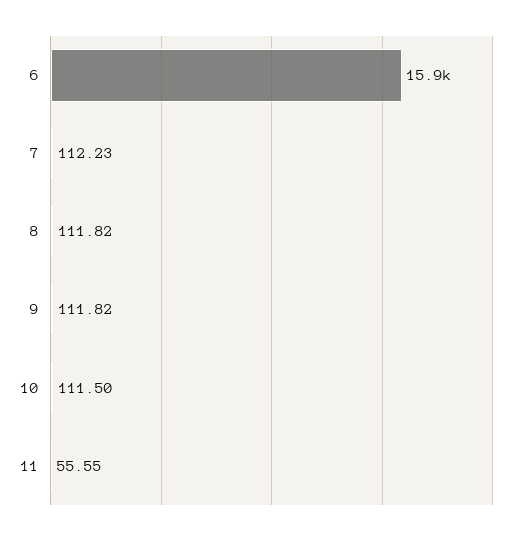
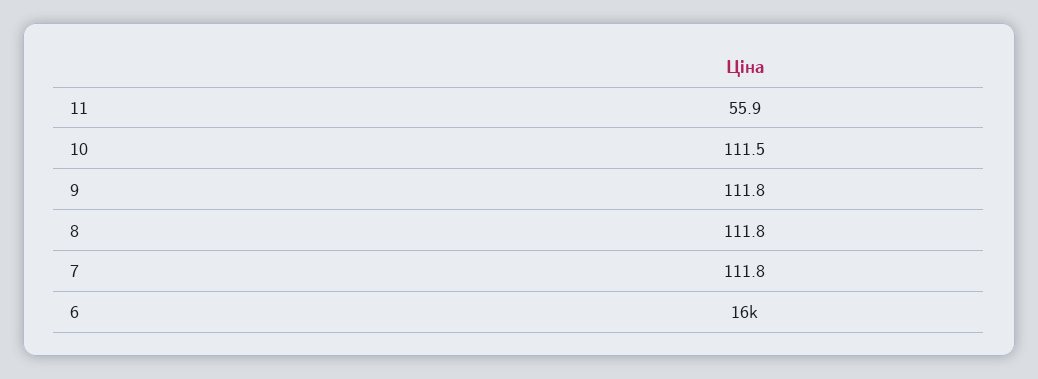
  {
    "6": 15900,
-   "7": 112.23,
+   "7": 111.8,
    "8": 111.82,
    "9": 111.82,
    "10": 111.5,
-   "11": 55.55
+   "11": 55.9
  }

